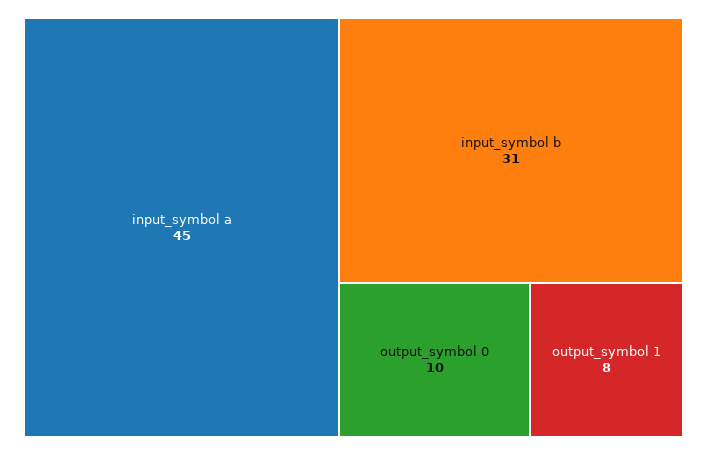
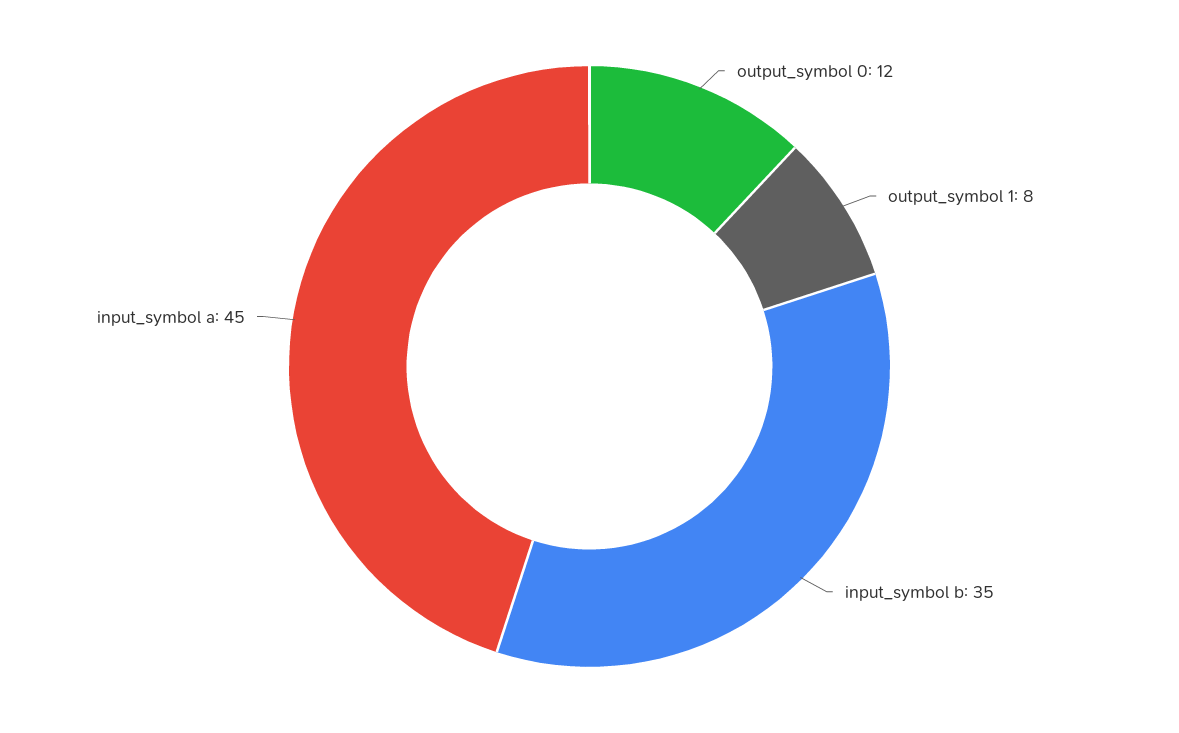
  {
    "input_symbol a": 45,
-   "input_symbol b": 31,
+   "input_symbol b": 35,
-   "output_symbol 0": 10,
+   "output_symbol 0": 12,
    "output_symbol 1": 8
  }

